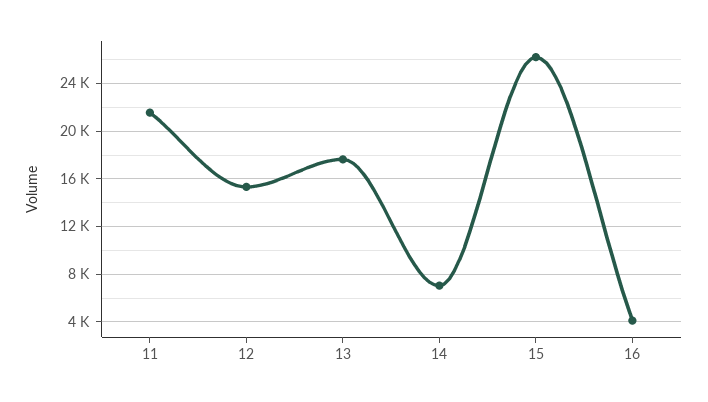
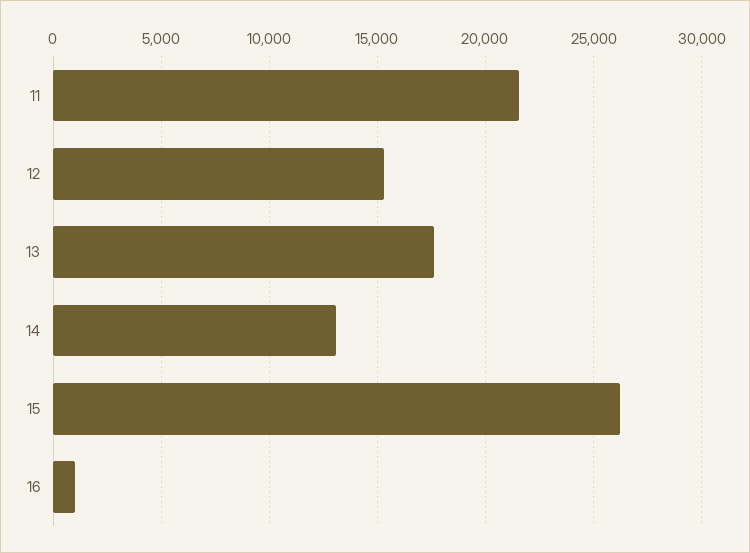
  {
    "11": 21500,
    "12": 15500,
    "13": 17500,
-   "14": 7000,
+   "14": 13000,
    "15": 26000,
-   "16": 4000
+   "16": 1000
  }

